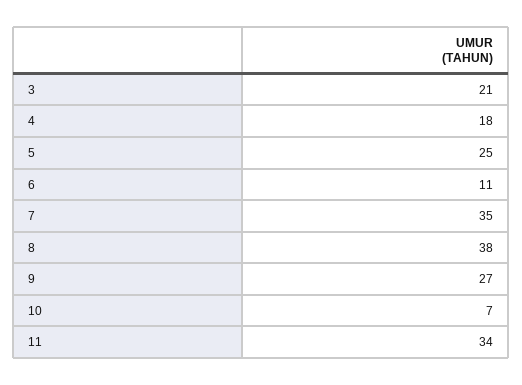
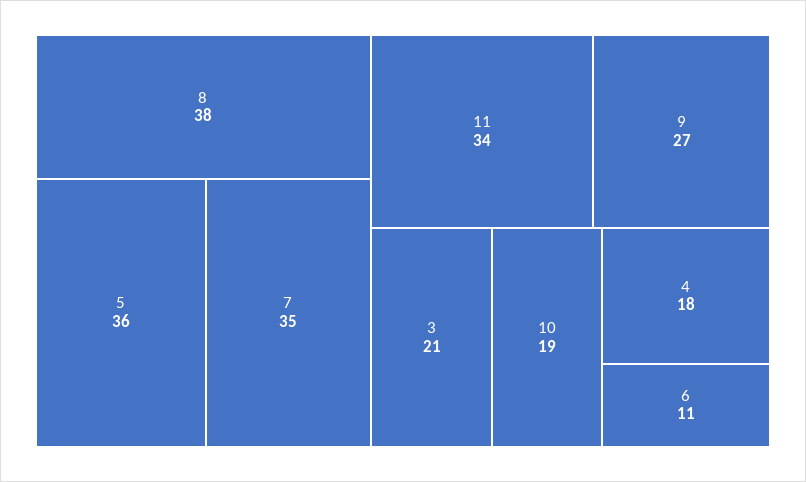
  {
    "3": 21,
    "4": 18,
-   "5": 25,
+   "5": 36,
    "6": 11,
    "7": 35,
    "8": 38,
    "9": 27,
-   "10": 7,
+   "10": 19,
    "11": 34
  }

